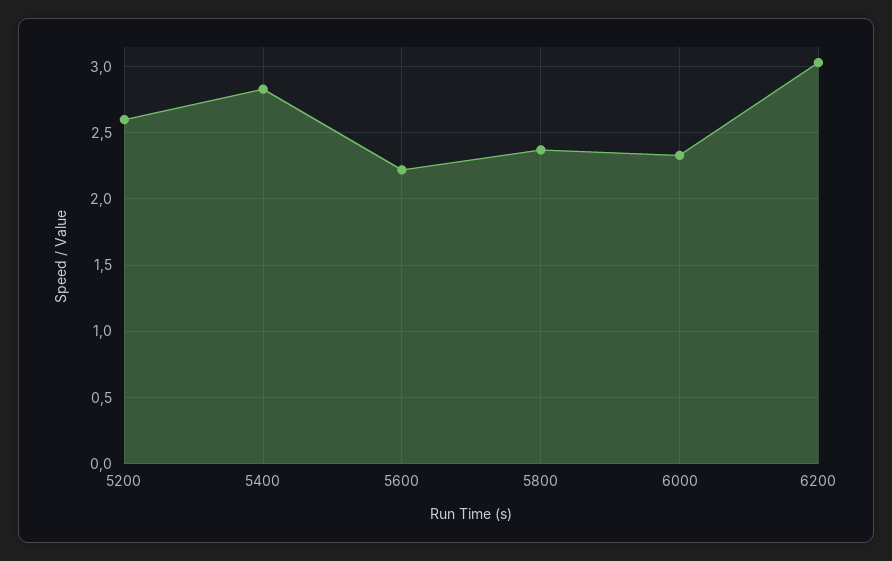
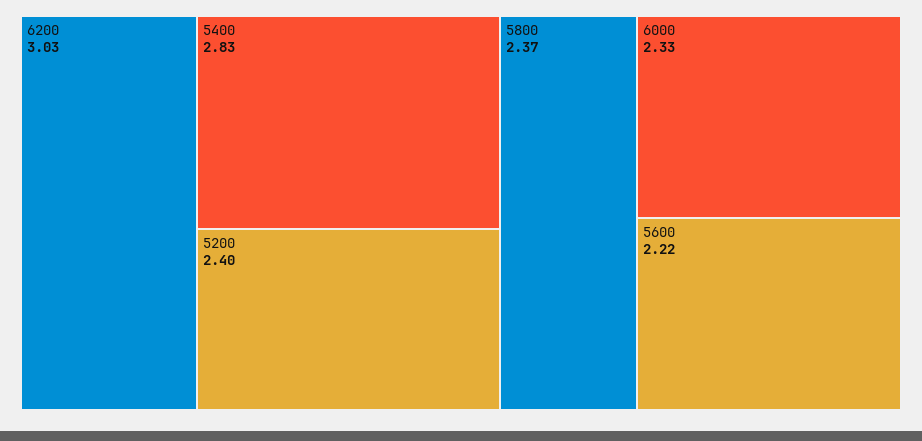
  {
-   "5200": 2.6,
+   "5200": 2.4,
    "5400": 2.83,
    "5600": 2.22,
    "5800": 2.37,
    "6000": 2.33,
    "6200": 3.03
  }

